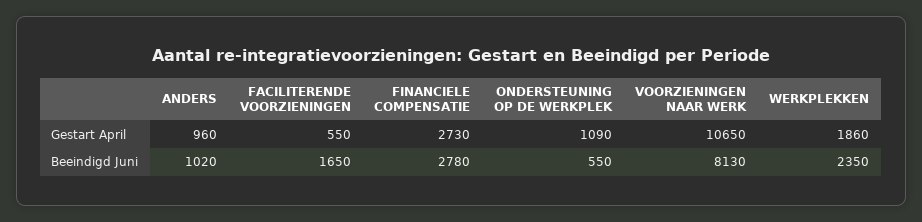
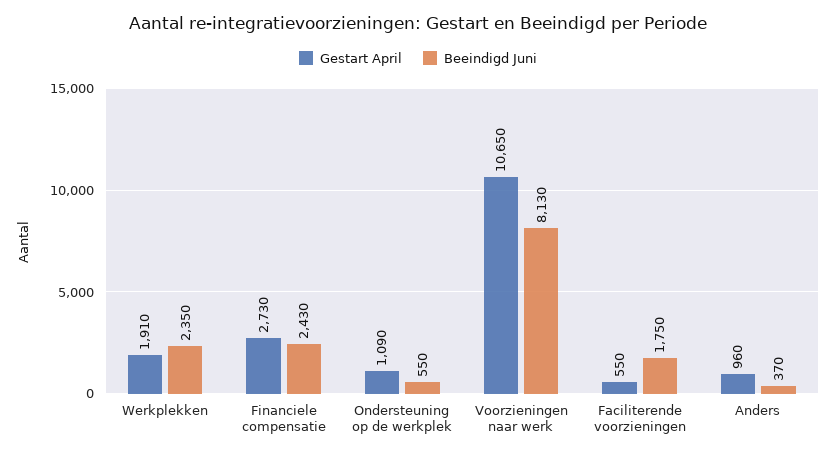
  {
    "Gestart April": {
      "ANDERS": 960,
      "FACILITERENDE VOORZIENINGEN": 550,
      "FINANCIELE COMPENSATIE": 2730,
      "ONDERSTEUNING OP DE WERKPLEK": 1090,
      "VOORZIENINGEN NAAR WERK": 10650,
-     "WERKPLEKKEN": 1860
+     "WERKPLEKKEN": 1910
    },
    "Beeindigd Juni": {
-     "ANDERS": 1020,
+     "ANDERS": 370,
-     "FACILITERENDE VOORZIENINGEN": 1650,
+     "FACILITERENDE VOORZIENINGEN": 1750,
-     "FINANCIELE COMPENSATIE": 2780,
+     "FINANCIELE COMPENSATIE": 2430,
      "ONDERSTEUNING OP DE WERKPLEK": 550,
      "VOORZIENINGEN NAAR WERK": 8130,
      "WERKPLEKKEN": 2350
    }
  }

